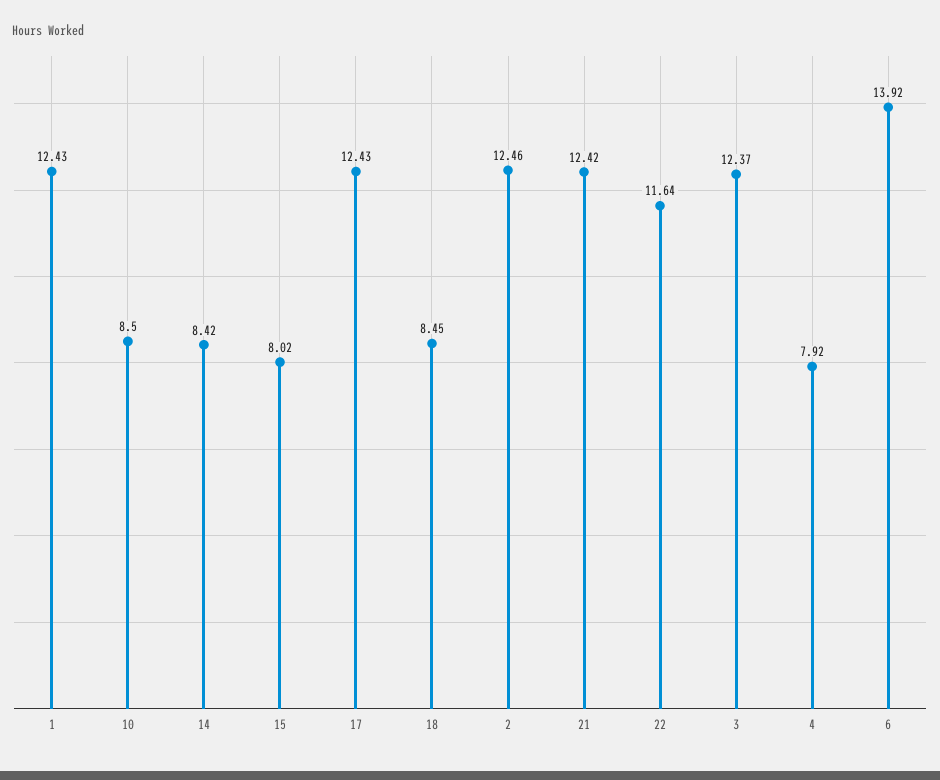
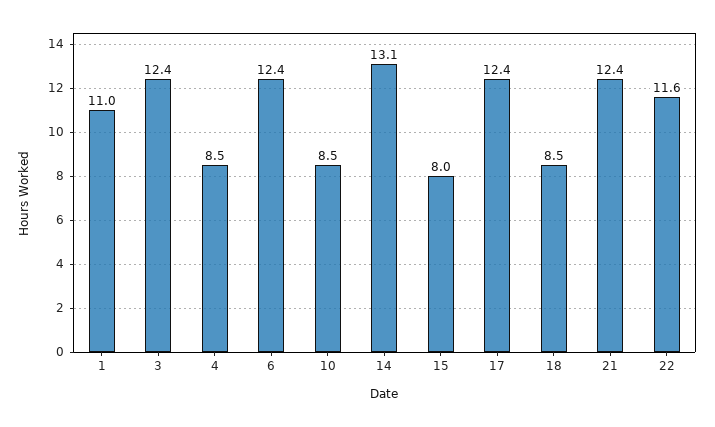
  {
-   "1": 12.43,
+   "1": 11,
    "10": 8.5,
-   "14": 8.42,
+   "14": 13.1,
    "15": 8.02,
    "17": 12.43,
    "18": 8.45,
-   "2": 12.46,
    "21": 12.42,
    "22": 11.64,
    "3": 12.37,
-   "4": 7.92,
+   "4": 8.5,
-   "6": 13.92
+   "6": 12.4
  }

